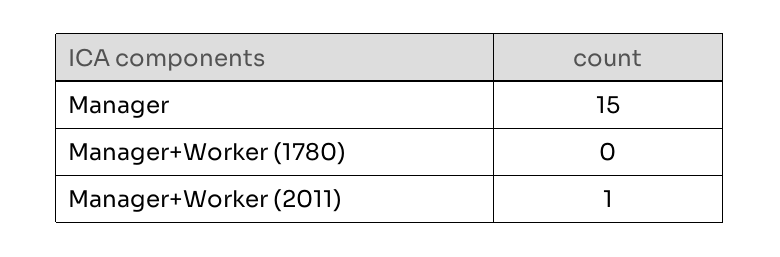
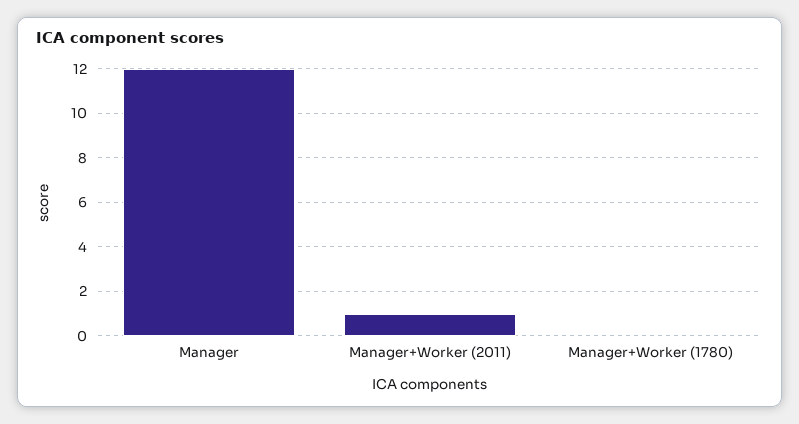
  {
-   "Manager": 15,
+   "Manager": 12,
    "Manager+Worker (1780)": 0,
    "Manager+Worker (2011)": 1
  }

